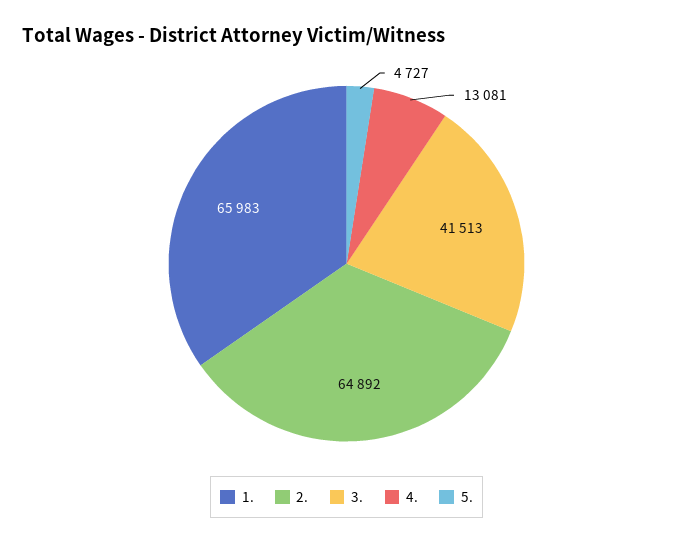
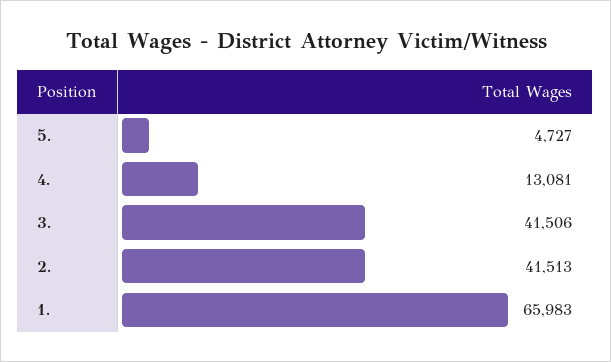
  {
    "1.": 65983,
-   "2.": 64892,
+   "2.": 41513,
-   "3.": 41513,
+   "3.": 41506,
    "4.": 13081,
    "5.": 4727
  }

